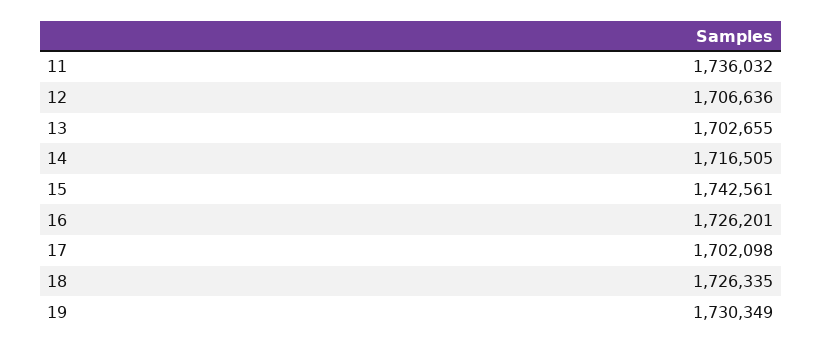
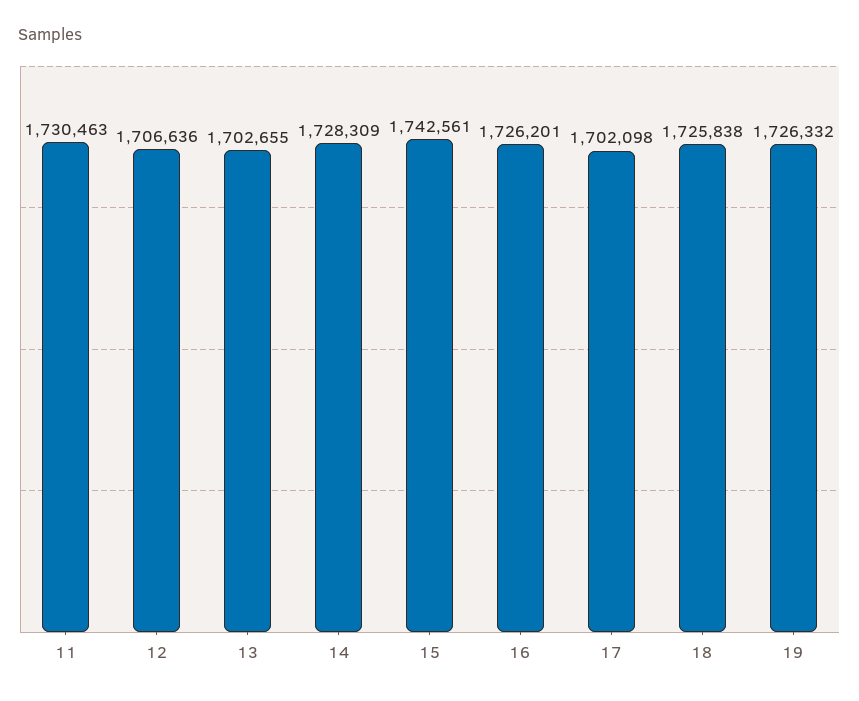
  {
-   "11": 1736032,
+   "11": 1730463,
    "12": 1706636,
    "13": 1702655,
-   "14": 1716505,
+   "14": 1728309,
    "15": 1742561,
    "16": 1726201,
    "17": 1702098,
-   "18": 1726335,
+   "18": 1725838,
-   "19": 1730349
+   "19": 1726332
  }

